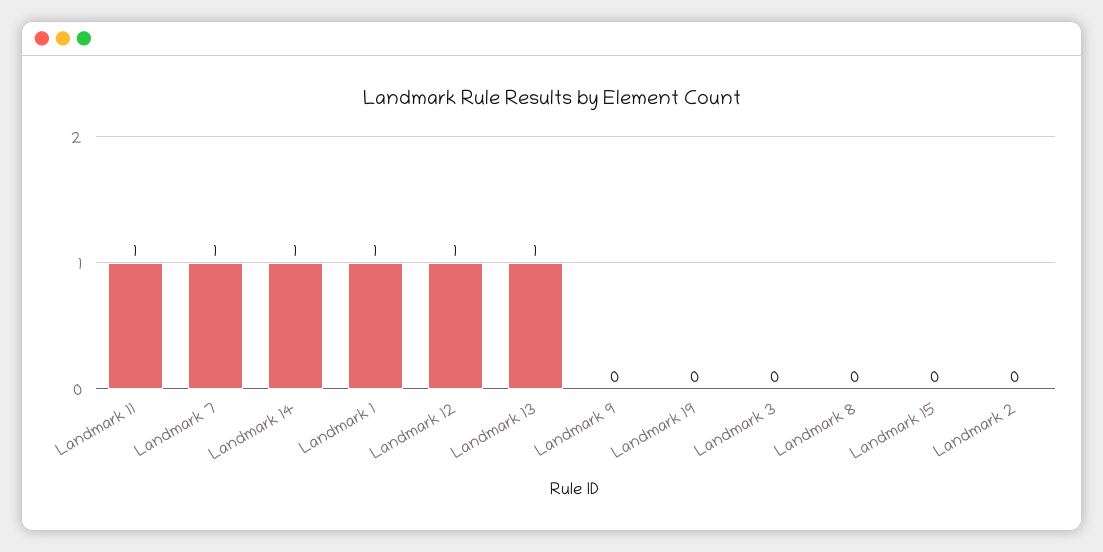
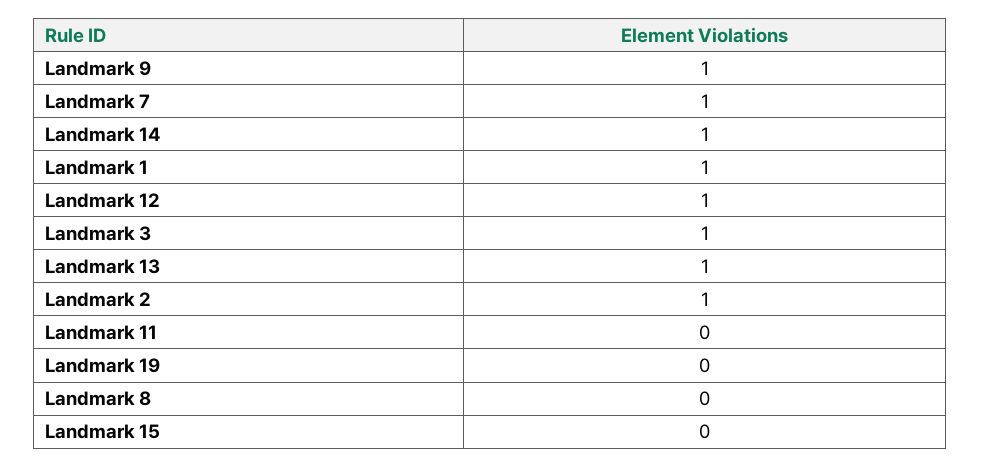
  {
-   "Landmark 11": 1,
+   "Landmark 11": 0,
    "Landmark 7": 1,
    "Landmark 14": 1,
    "Landmark 1": 1,
    "Landmark 12": 1,
    "Landmark 13": 1,
-   "Landmark 9": 0,
+   "Landmark 9": 1,
    "Landmark 19": 0,
-   "Landmark 3": 0,
+   "Landmark 3": 1,
    "Landmark 8": 0,
    "Landmark 15": 0,
-   "Landmark 2": 0
+   "Landmark 2": 1
  }

